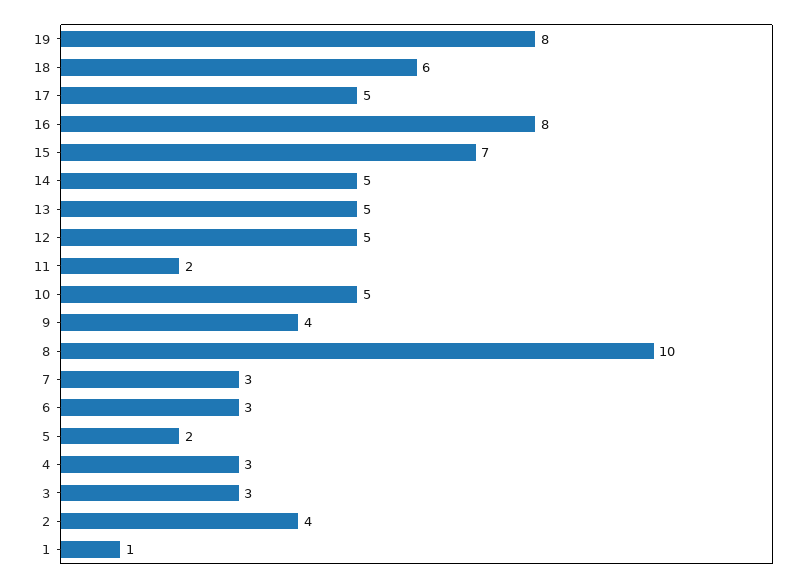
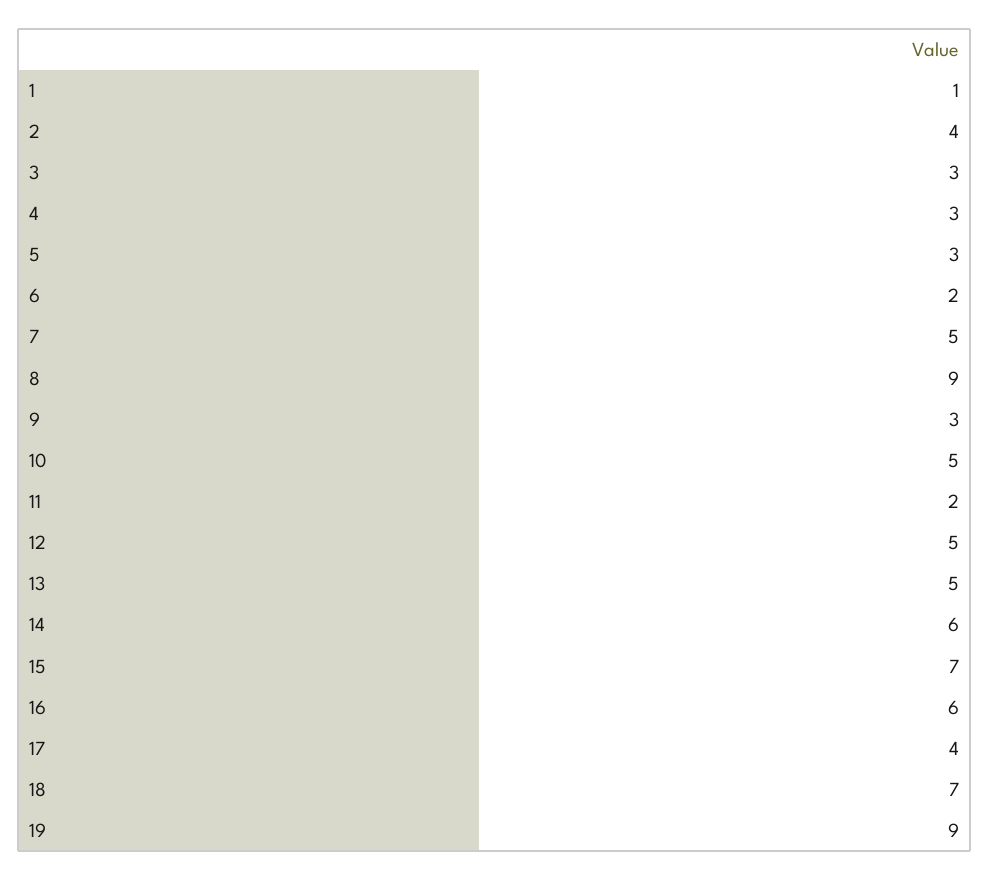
  {
-   "19": 8,
+   "19": 9,
-   "18": 6,
+   "18": 7,
-   "17": 5,
+   "17": 4,
-   "16": 8,
+   "16": 6,
    "15": 7,
-   "14": 5,
+   "14": 6,
    "13": 5,
    "12": 5,
    "11": 2,
    "10": 5,
-   "9": 4,
+   "9": 3,
-   "8": 10,
+   "8": 9,
-   "7": 3,
+   "7": 5,
-   "6": 3,
+   "6": 2,
-   "5": 2,
+   "5": 3,
    "4": 3,
    "3": 3,
    "2": 4,
    "1": 1
  }

